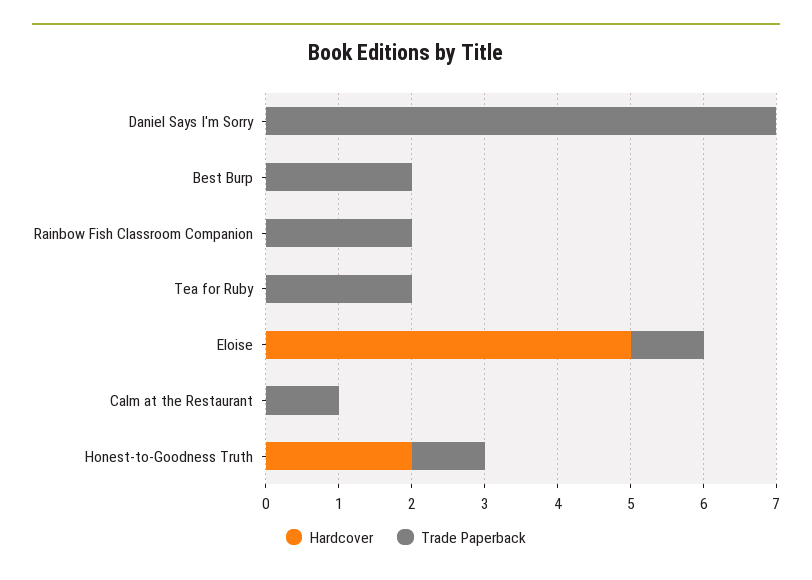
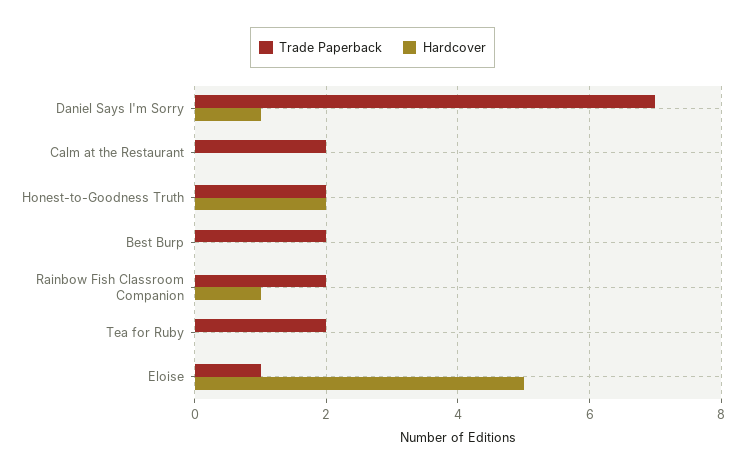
  {
    "Hardcover": {
-     "Daniel Says I'm Sorry": 0,
+     "Daniel Says I'm Sorry": 1,
      "Best Burp": 0,
-     "Rainbow Fish Classroom Companion": 0,
+     "Rainbow Fish Classroom Companion": 1,
      "Tea for Ruby": 0,
      "Eloise": 5,
      "Calm at the Restaurant": 0,
      "Honest-to-Goodness Truth": 2
    },
    "Trade Paperback": {
      "Daniel Says I'm Sorry": 7,
      "Best Burp": 2,
      "Rainbow Fish Classroom Companion": 2,
      "Tea for Ruby": 2,
      "Eloise": 1,
-     "Calm at the Restaurant": 1,
+     "Calm at the Restaurant": 2,
-     "Honest-to-Goodness Truth": 1
+     "Honest-to-Goodness Truth": 2
    }
  }

